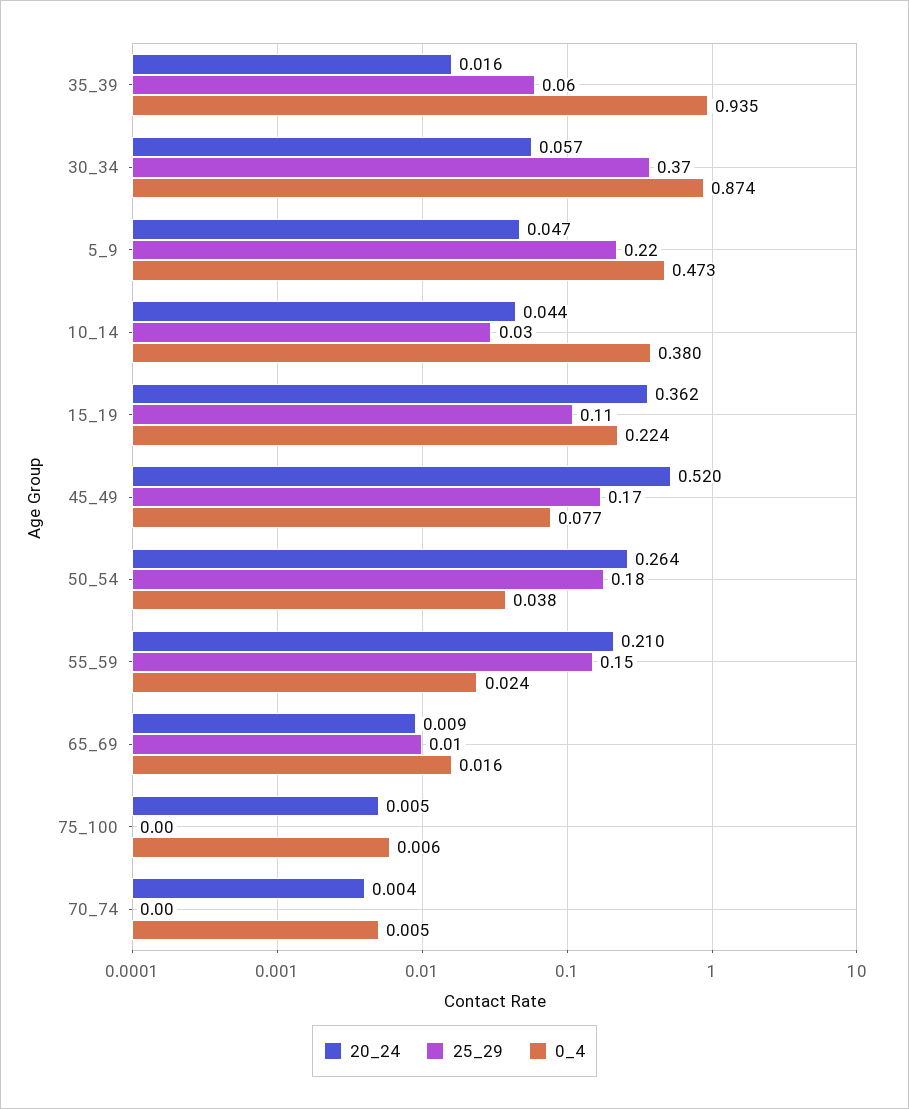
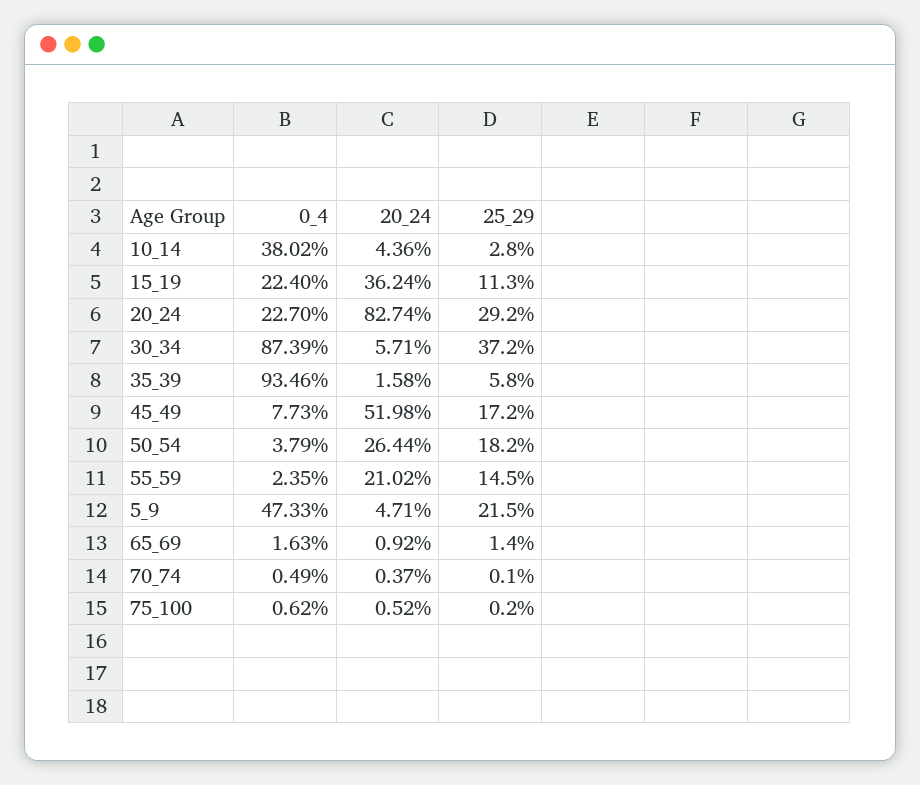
  {
    "20_24": {
      "35_39": 0.0158,
      "30_34": 0.0571,
      "5_9": 0.0471,
      "10_14": 0.0436,
      "15_19": 0.3624,
      "45_49": 0.5198,
      "50_54": 0.2644,
      "55_59": 0.2102,
      "65_69": 0.0092,
      "75_100": 0.0052,
-     "70_74": 0.0037
+     "70_74": 0.0037,
+     "20_24": 0.8274
    },
    "25_29": {
      "35_39": 0.058,
      "30_34": 0.372,
      "5_9": 0.215,
      "10_14": 0.028,
      "15_19": 0.113,
      "45_49": 0.172,
      "50_54": 0.182,
      "55_59": 0.145,
      "65_69": 0.014,
      "75_100": 0.002,
-     "70_74": 0.001
+     "70_74": 0.001,
+     "20_24": 0.292
    },
    "0_4": {
      "35_39": 0.9346,
      "30_34": 0.8739,
      "5_9": 0.4733,
      "10_14": 0.3802,
      "15_19": 0.224,
      "45_49": 0.0773,
      "50_54": 0.0379,
      "55_59": 0.0235,
      "65_69": 0.0163,
      "75_100": 0.0062,
-     "70_74": 0.0049
+     "70_74": 0.0049,
+     "20_24": 0.227
    }
  }

